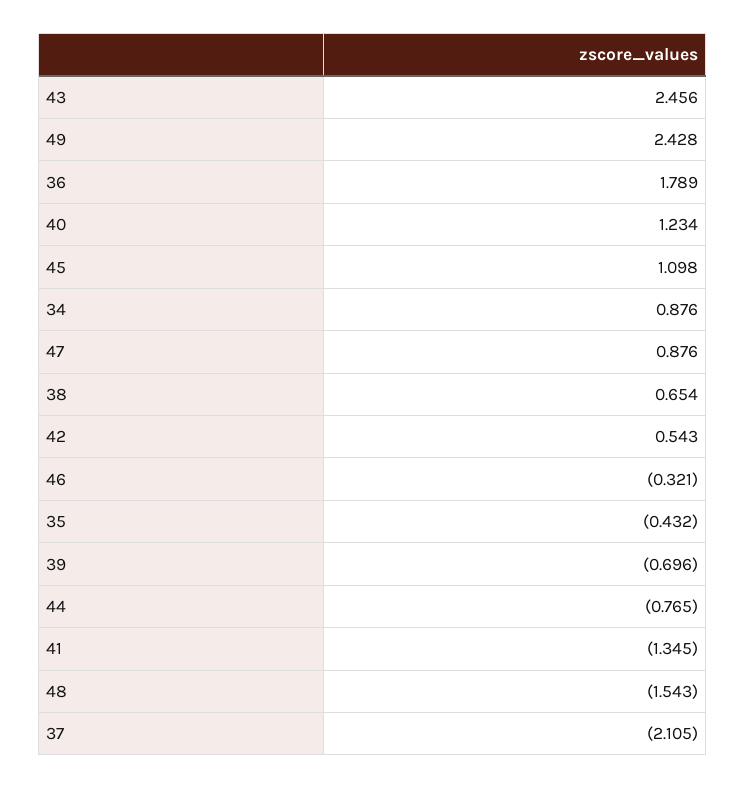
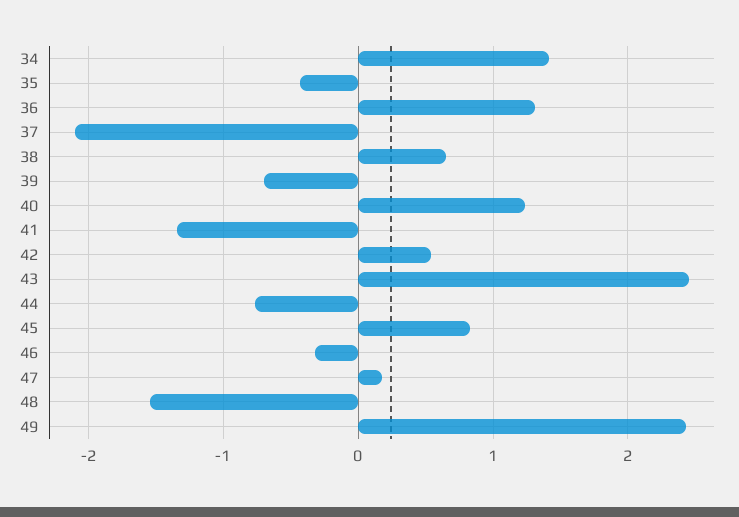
  {
    "43": 2.456,
    "49": 2.428,
-   "36": 1.789,
+   "36": 1.3,
    "40": 1.234,
-   "45": 1.098,
+   "45": 0.8,
-   "34": 0.876,
+   "34": 1.4,
-   "47": 0.876,
+   "47": 0.2,
    "38": 0.654,
    "42": 0.543,
    "46": -0.321,
    "35": -0.432,
    "39": -0.696,
    "44": -0.765,
    "41": -1.345,
    "48": -1.543,
    "37": -2.105
  }

